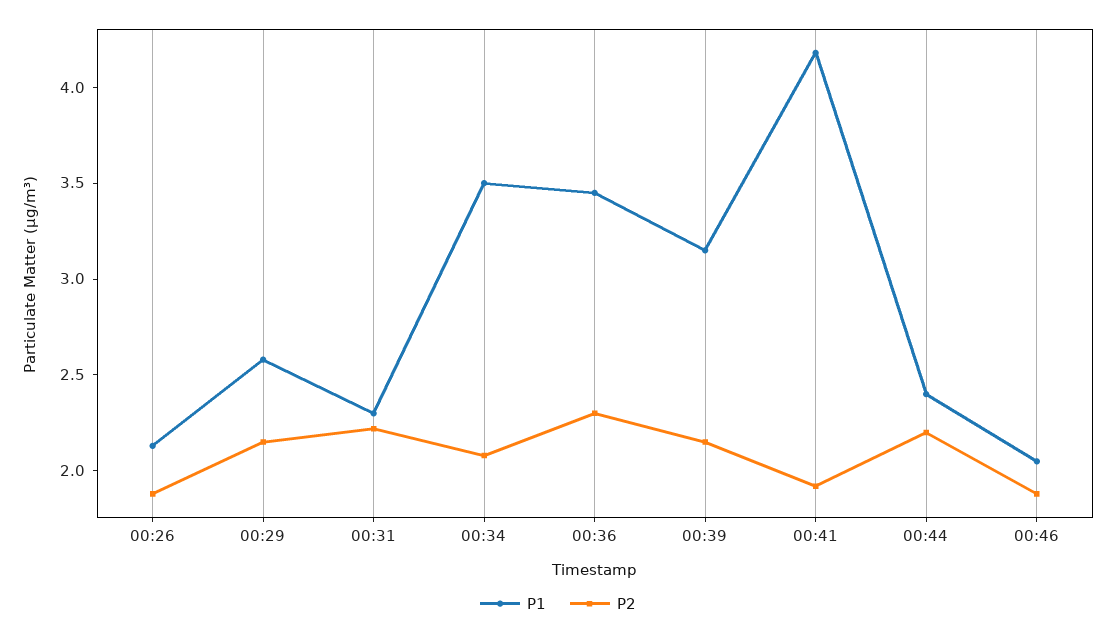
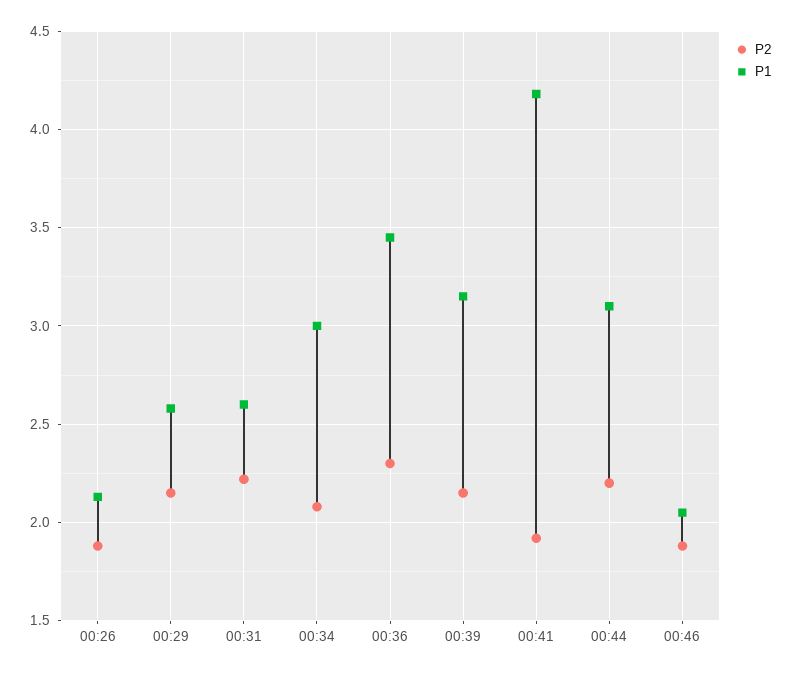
  {
    "P1": {
      "00:26": 2.15,
      "00:29": 2.6,
-     "00:31": 2.3,
+     "00:31": 2.6,
-     "00:34": 3.5,
+     "00:34": 3,
      "00:36": 3.45,
      "00:39": 3.15,
      "00:41": 4.2,
-     "00:44": 2.4,
+     "00:44": 3.1,
      "00:46": 2.05
    },
    "P2": {
      "00:26": 1.9,
      "00:29": 2.15,
      "00:31": 2.2,
      "00:34": 2.1,
      "00:36": 2.3,
      "00:39": 2.15,
      "00:41": 1.9,
      "00:44": 2.2,
      "00:46": 1.9
    }
  }

